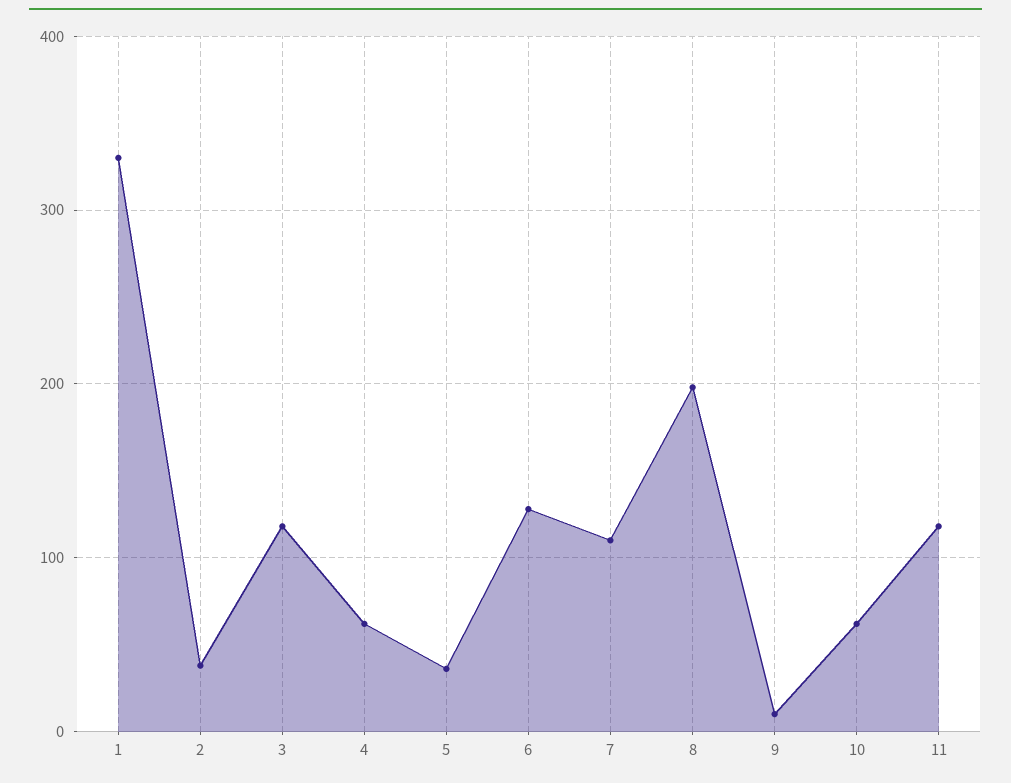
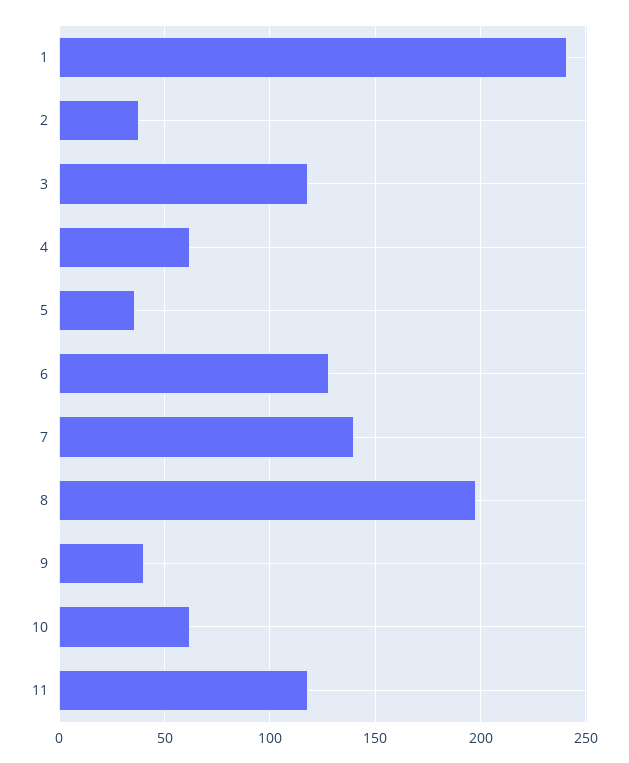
  {
-   "1": 330,
+   "1": 240,
    "2": 40,
    "3": 120,
    "4": 60,
    "5": 35,
    "6": 130,
-   "7": 110,
+   "7": 140,
    "8": 200,
-   "9": 10,
+   "9": 40,
    "10": 60,
    "11": 120
  }

